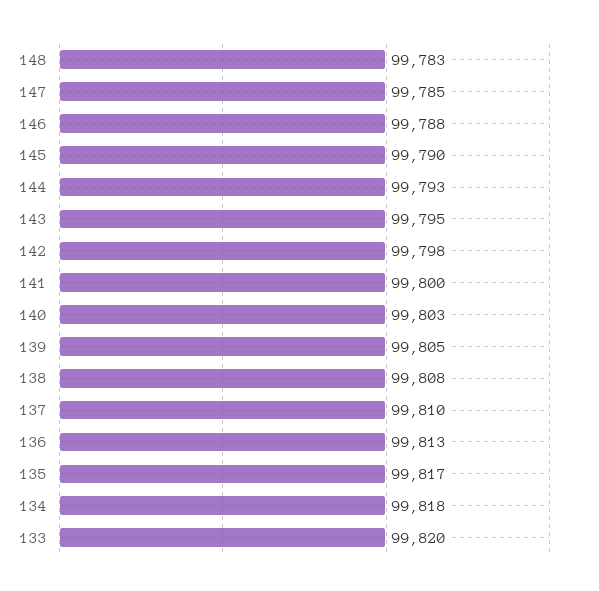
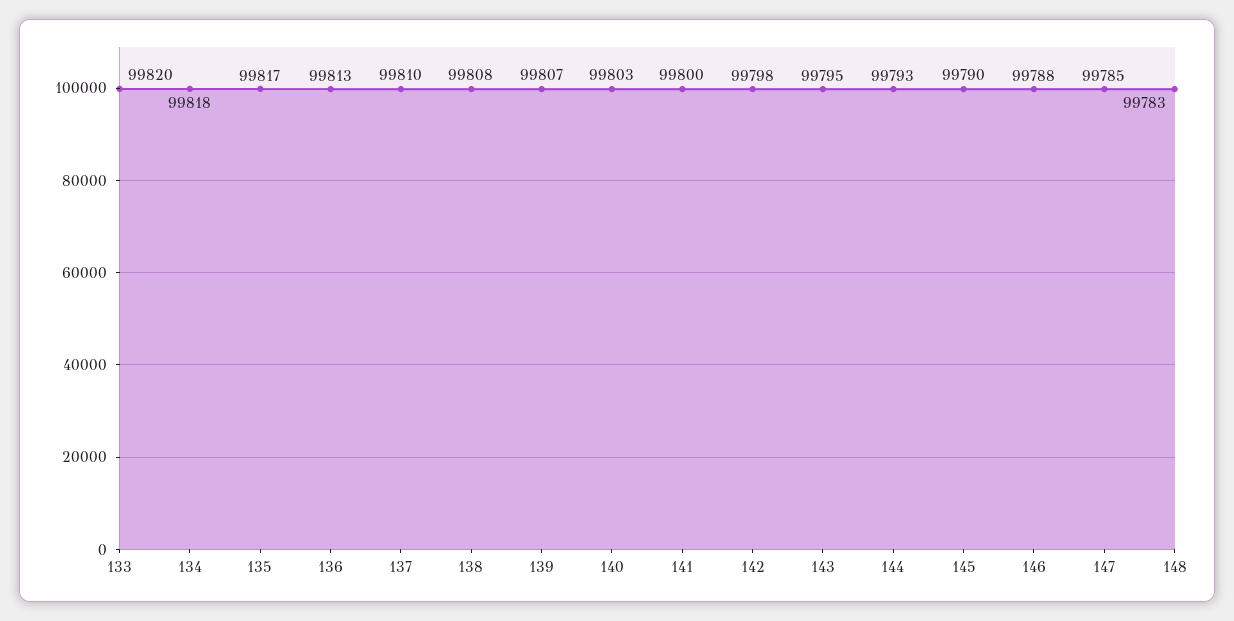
  {
    "148": 99783,
    "147": 99785,
    "146": 99788,
    "145": 99790,
    "144": 99793,
    "143": 99795,
    "142": 99798,
    "141": 99800,
    "140": 99803,
-   "139": 99805,
+   "139": 99807,
    "138": 99808,
    "137": 99810,
    "136": 99813,
    "135": 99817,
    "134": 99818,
    "133": 99820
  }

